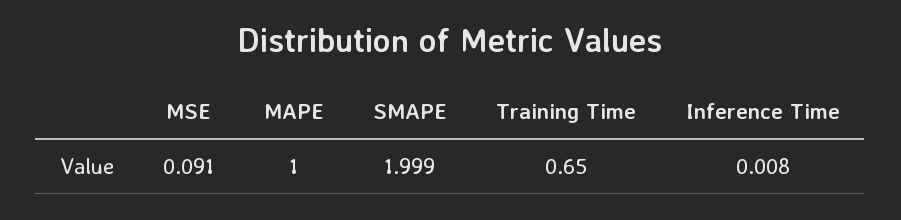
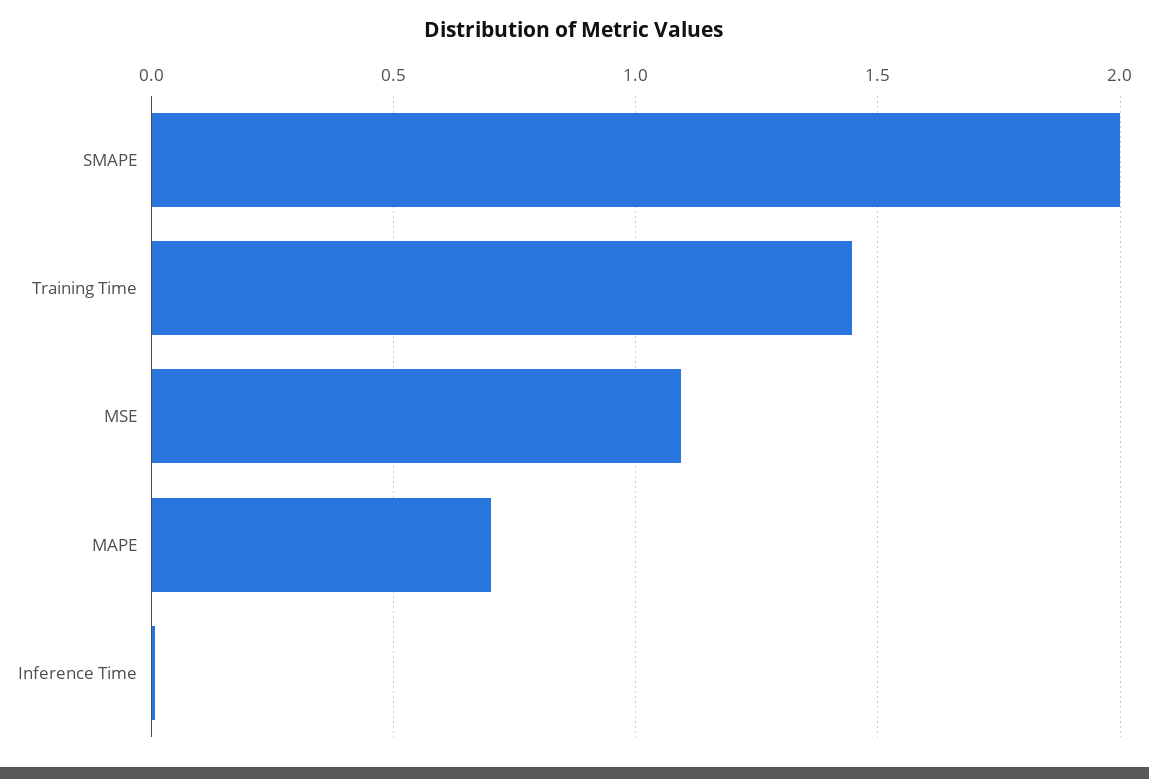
  {
-   "MSE": 0.091,
+   "MSE": 1.1,
-   "MAPE": 1,
+   "MAPE": 0.7,
    "SMAPE": 1.999,
-   "Training Time": 0.65,
+   "Training Time": 1.45,
    "Inference Time": 0.008
  }

